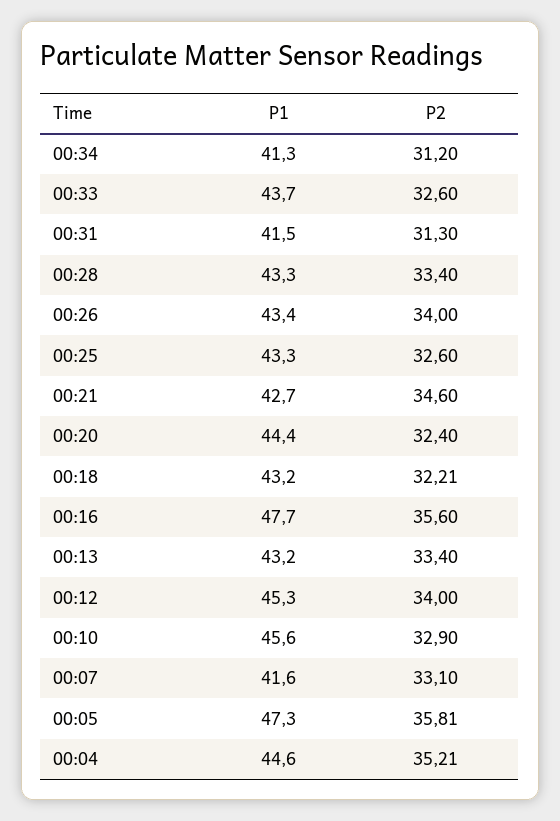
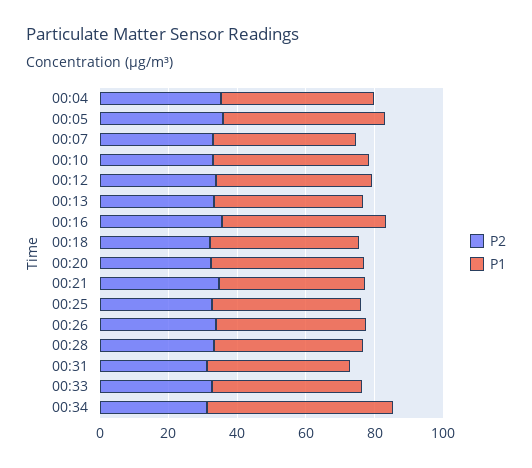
  {
    "P1": {
-     "00:34": 41.3,
+     "00:34": 55,
      "00:33": 43.7,
      "00:31": 41.5,
      "00:28": 43.3,
      "00:26": 43.4,
      "00:25": 43.3,
      "00:21": 42.7,
      "00:20": 44.4,
      "00:18": 43.2,
      "00:16": 47.7,
      "00:13": 43.2,
      "00:12": 45.3,
      "00:10": 45.6,
      "00:07": 41.6,
      "00:05": 47.3,
      "00:04": 44.6
    },
    "P2": {
      "00:34": 31.2,
      "00:33": 32.6,
      "00:31": 31.3,
      "00:28": 33.4,
      "00:26": 34,
      "00:25": 32.6,
      "00:21": 34.6,
      "00:20": 32.4,
      "00:18": 32.21,
      "00:16": 35.6,
      "00:13": 33.4,
      "00:12": 34,
      "00:10": 32.9,
      "00:07": 33.1,
      "00:05": 35.81,
      "00:04": 35.21
    }
  }

